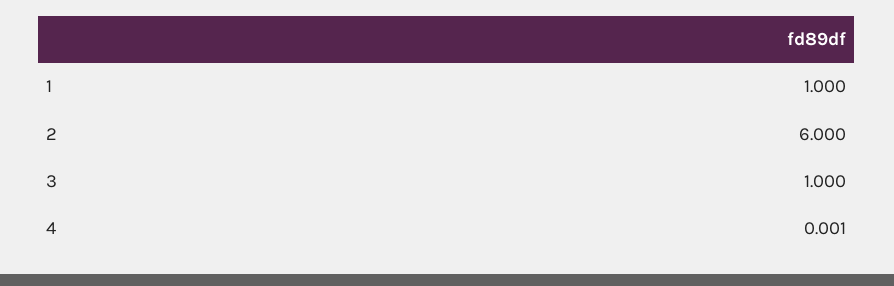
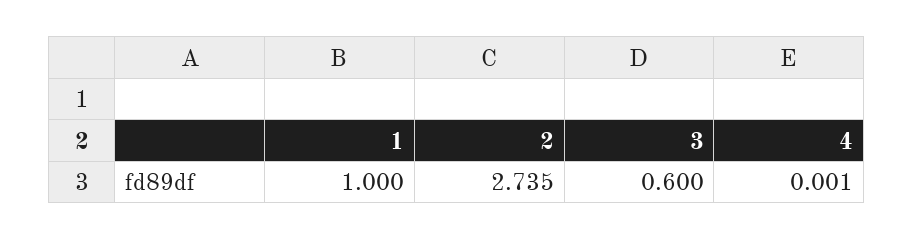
  {
    "1": 1,
-   "2": 6,
+   "2": 2.735,
-   "3": 1,
+   "3": 0.6,
    "4": 0.001
  }

